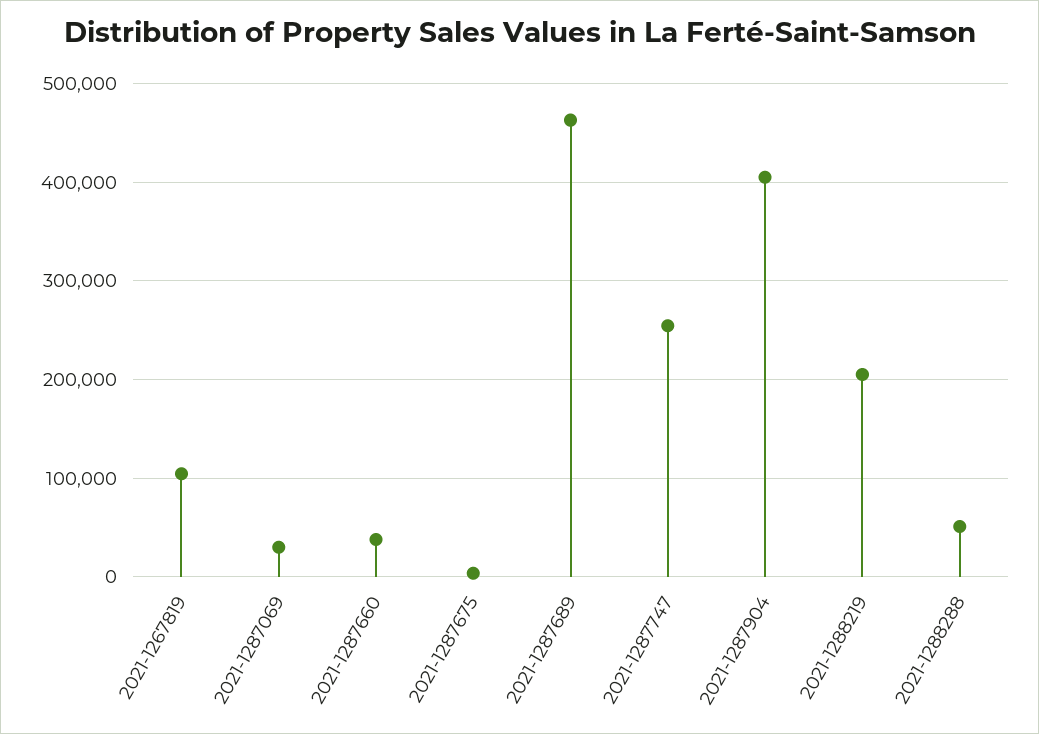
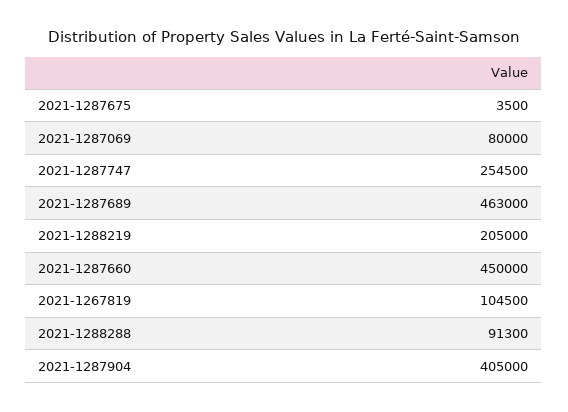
  {
    "2021-1267819": 104500,
-   "2021-1287069": 30000,
+   "2021-1287069": 80000,
-   "2021-1287660": 40000,
+   "2021-1287660": 450000,
    "2021-1287675": 3500,
    "2021-1287689": 463000,
    "2021-1287747": 254500,
    "2021-1287904": 405000,
    "2021-1288219": 205000,
-   "2021-1288288": 50000
+   "2021-1288288": 91300
  }

